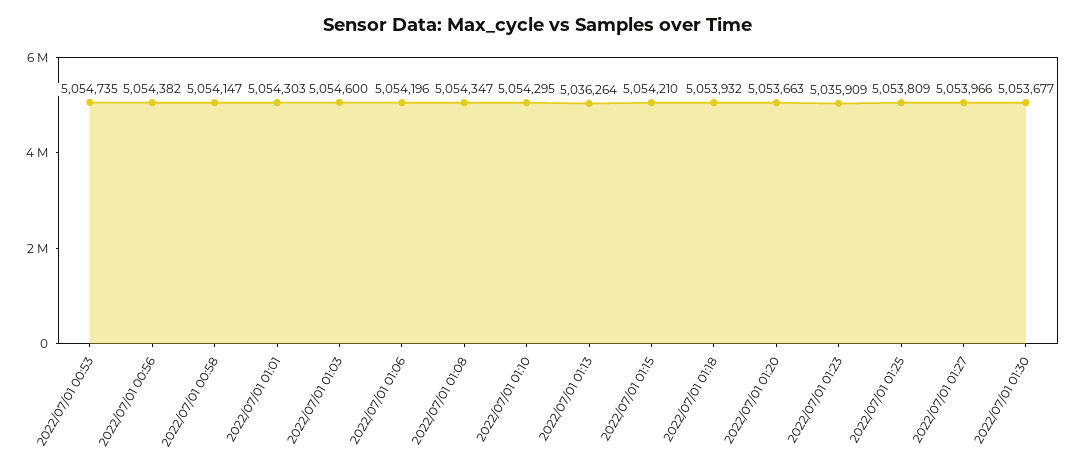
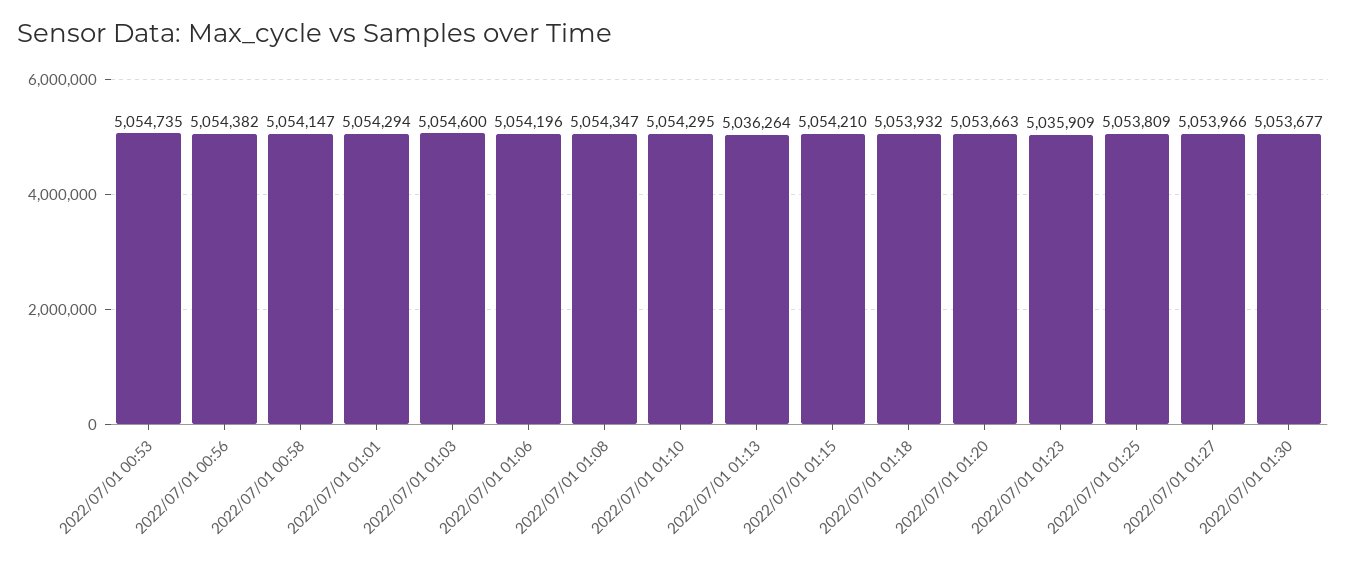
  {
    "2022/07/01 00:53": 5054735,
    "2022/07/01 00:56": 5054382,
    "2022/07/01 00:58": 5054147,
-   "2022/07/01 01:01": 5054303,
+   "2022/07/01 01:01": 5054294,
    "2022/07/01 01:03": 5054600,
    "2022/07/01 01:06": 5054196,
    "2022/07/01 01:08": 5054347,
    "2022/07/01 01:10": 5054295,
    "2022/07/01 01:13": 5036264,
    "2022/07/01 01:15": 5054210,
    "2022/07/01 01:18": 5053932,
    "2022/07/01 01:20": 5053663,
    "2022/07/01 01:23": 5035909,
    "2022/07/01 01:25": 5053809,
    "2022/07/01 01:27": 5053966,
    "2022/07/01 01:30": 5053677
  }

